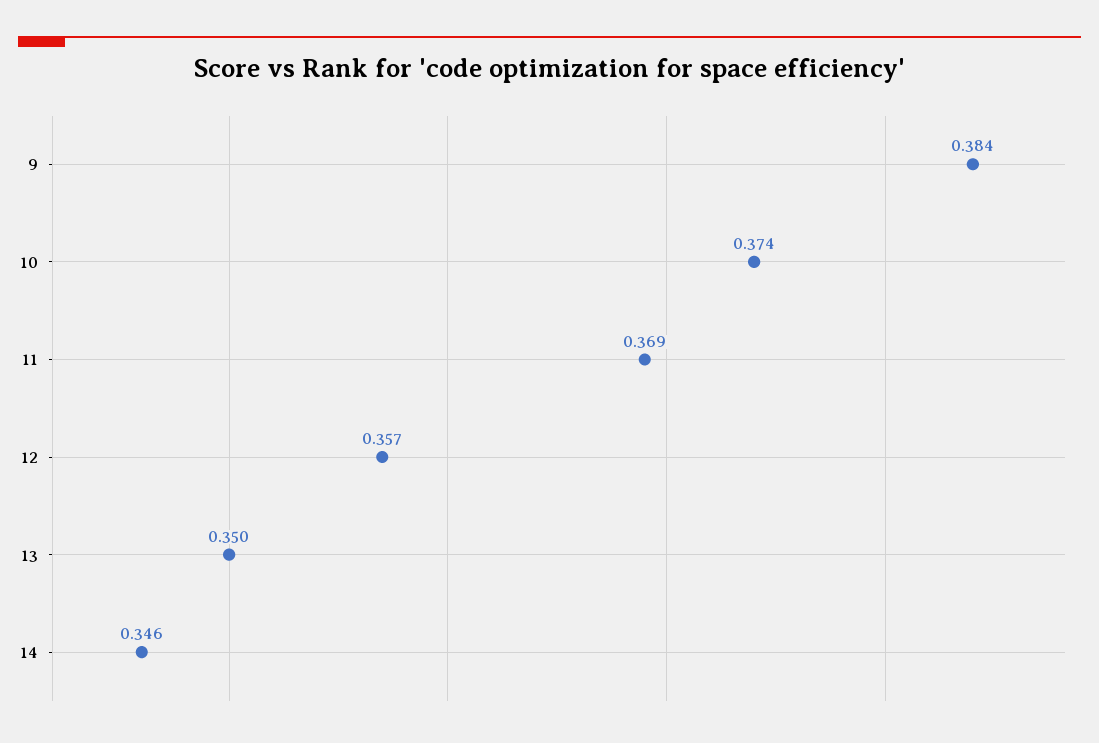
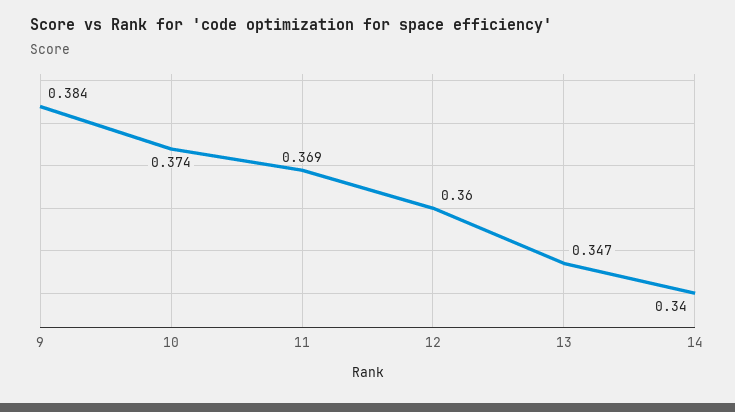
  {
    "9": 0.384,
    "10": 0.374,
    "11": 0.369,
-   "12": 0.357,
+   "12": 0.36,
-   "13": 0.35,
+   "13": 0.347,
-   "14": 0.346
+   "14": 0.34
  }

